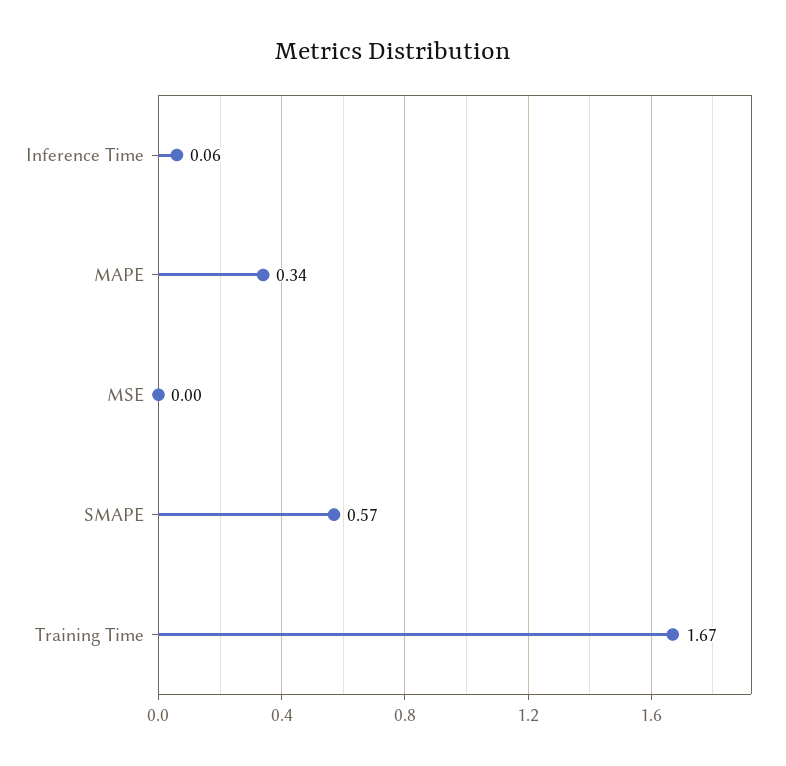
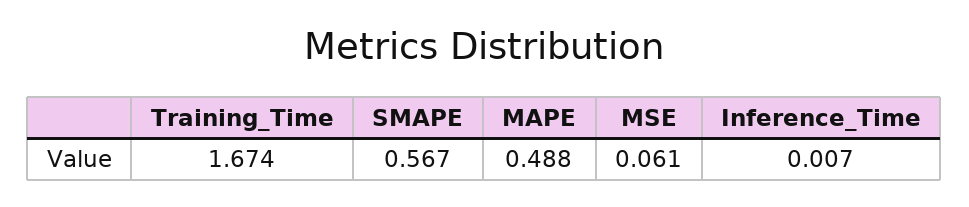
  {
-   "Inference Time": 0.06,
+   "Inference Time": 0.007,
-   "MAPE": 0.34,
+   "MAPE": 0.488,
-   "MSE": 0,
+   "MSE": 0.061,
    "SMAPE": 0.567,
    "Training Time": 1.674
  }

